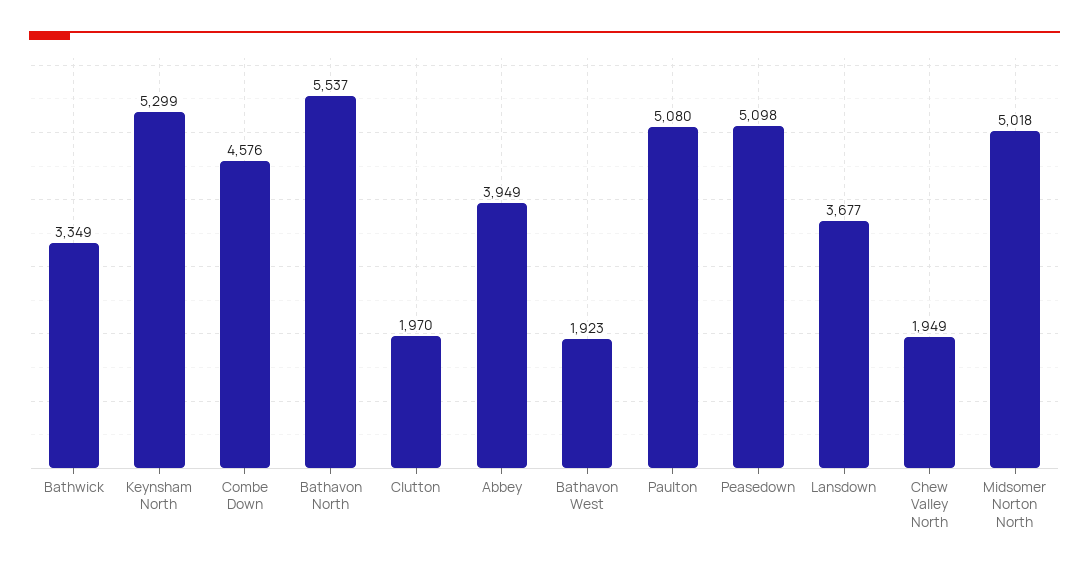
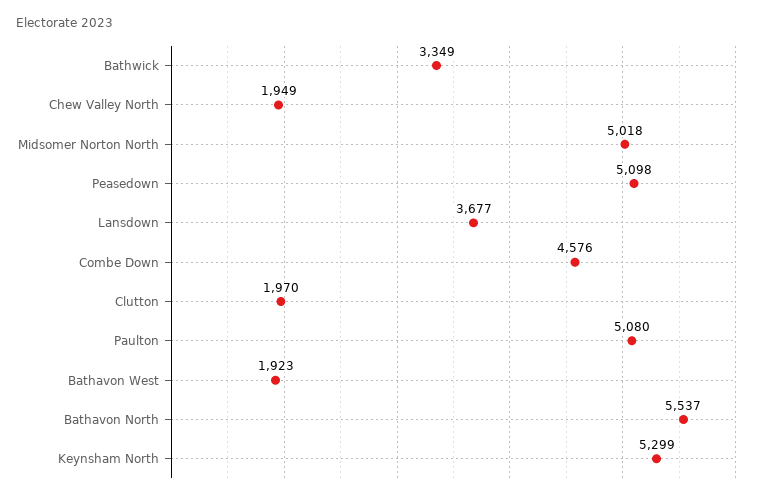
  {
    "Bathwick": 3349,
    "Keynsham North": 5299,
    "Combe Down": 4576,
    "Bathavon North": 5537,
    "Clutton": 1970,
-   "Abbey": 3949,
    "Bathavon West": 1923,
    "Paulton": 5080,
    "Peasedown": 5098,
    "Lansdown": 3677,
    "Chew Valley North": 1949,
    "Midsomer Norton North": 5018
  }

